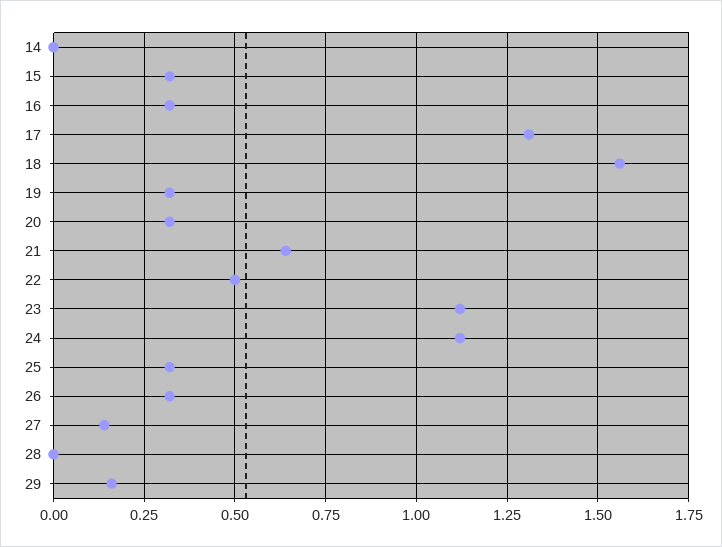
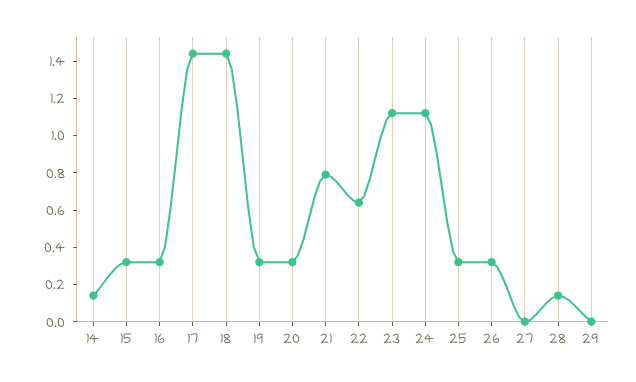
  {
-   "14": 0,
+   "14": 0.15,
    "15": 0.3,
    "16": 0.3,
-   "17": 1.3,
+   "17": 1.45,
-   "18": 1.55,
+   "18": 1.45,
    "19": 0.3,
    "20": 0.3,
-   "21": 0.65,
+   "21": 0.8,
-   "22": 0.5,
+   "22": 0.65,
    "23": 1.1,
    "24": 1.1,
    "25": 0.3,
    "26": 0.3,
-   "27": 0.15,
+   "27": 0,
-   "28": 0,
+   "28": 0.15,
-   "29": 0.15
+   "29": 0
  }

